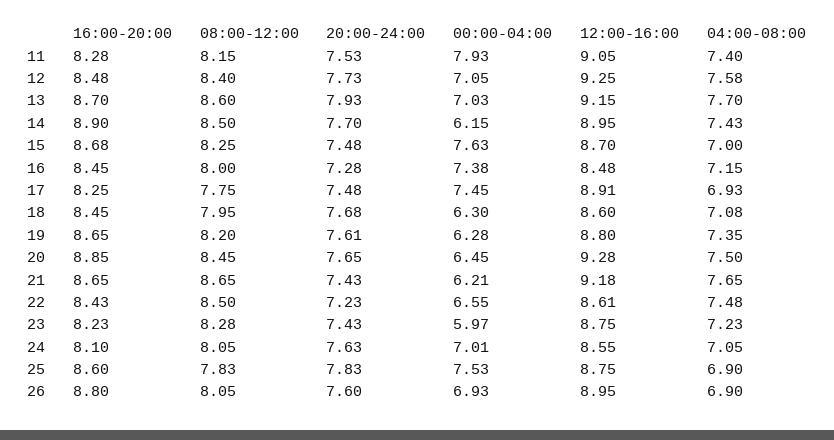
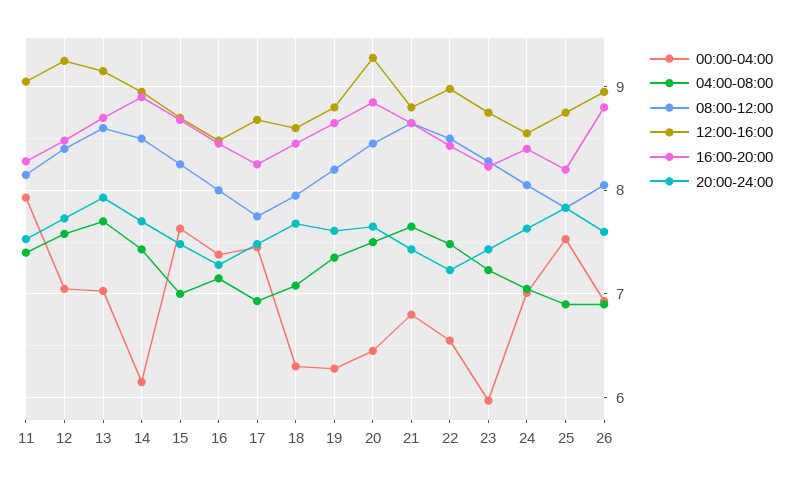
  {
    "16:00-20:00": {
      "11": 8.28,
      "12": 8.48,
      "13": 8.7,
      "14": 8.9,
      "15": 8.68,
      "16": 8.45,
      "17": 8.25,
      "18": 8.45,
      "19": 8.65,
      "20": 8.85,
      "21": 8.65,
      "22": 8.43,
      "23": 8.23,
-     "24": 8.1,
+     "24": 8.4,
-     "25": 8.6,
+     "25": 8.2,
      "26": 8.8
    },
    "08:00-12:00": {
      "11": 8.15,
      "12": 8.4,
      "13": 8.6,
      "14": 8.5,
      "15": 8.25,
      "16": 8,
      "17": 7.75,
      "18": 7.95,
      "19": 8.2,
      "20": 8.45,
      "21": 8.65,
      "22": 8.5,
      "23": 8.28,
      "24": 8.05,
      "25": 7.83,
      "26": 8.05
    },
    "20:00-24:00": {
      "11": 7.53,
      "12": 7.73,
      "13": 7.93,
      "14": 7.7,
      "15": 7.48,
      "16": 7.28,
      "17": 7.48,
      "18": 7.68,
      "19": 7.61,
      "20": 7.65,
      "21": 7.43,
      "22": 7.23,
      "23": 7.43,
      "24": 7.63,
      "25": 7.83,
      "26": 7.6
    },
    "00:00-04:00": {
      "11": 7.93,
      "12": 7.05,
      "13": 7.03,
      "14": 6.15,
      "15": 7.63,
      "16": 7.38,
      "17": 7.45,
      "18": 6.3,
      "19": 6.28,
      "20": 6.45,
-     "21": 6.21,
+     "21": 6.8,
      "22": 6.55,
      "23": 5.97,
      "24": 7.01,
      "25": 7.53,
      "26": 6.93
    },
    "12:00-16:00": {
      "11": 9.05,
      "12": 9.25,
      "13": 9.15,
      "14": 8.95,
      "15": 8.7,
      "16": 8.48,
-     "17": 8.91,
+     "17": 8.7,
      "18": 8.6,
      "19": 8.8,
      "20": 9.28,
-     "21": 9.18,
+     "21": 8.8,
-     "22": 8.61,
+     "22": 9,
      "23": 8.75,
      "24": 8.55,
      "25": 8.75,
      "26": 8.95
    },
    "04:00-08:00": {
      "11": 7.4,
      "12": 7.58,
      "13": 7.7,
      "14": 7.43,
      "15": 7,
      "16": 7.15,
      "17": 6.93,
      "18": 7.08,
      "19": 7.35,
      "20": 7.5,
      "21": 7.65,
      "22": 7.48,
      "23": 7.23,
      "24": 7.05,
      "25": 6.9,
      "26": 6.9
    }
  }

